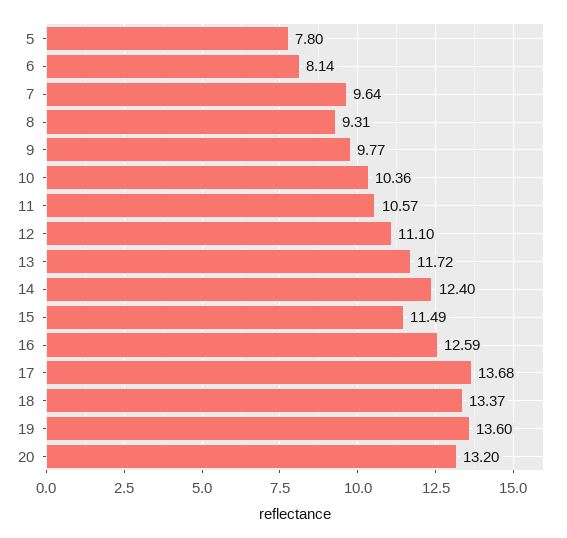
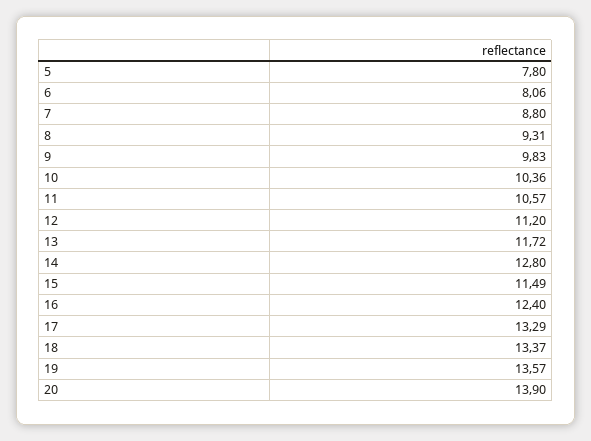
  {
    "5": 7.8,
-   "6": 8.14,
+   "6": 8.06,
-   "7": 9.64,
+   "7": 8.8,
    "8": 9.31,
-   "9": 9.77,
+   "9": 9.83,
    "10": 10.36,
    "11": 10.57,
-   "12": 11.1,
+   "12": 11.2,
    "13": 11.72,
-   "14": 12.4,
+   "14": 12.8,
    "15": 11.49,
-   "16": 12.59,
+   "16": 12.4,
-   "17": 13.68,
+   "17": 13.29,
    "18": 13.37,
-   "19": 13.6,
+   "19": 13.57,
-   "20": 13.2
+   "20": 13.9
  }

